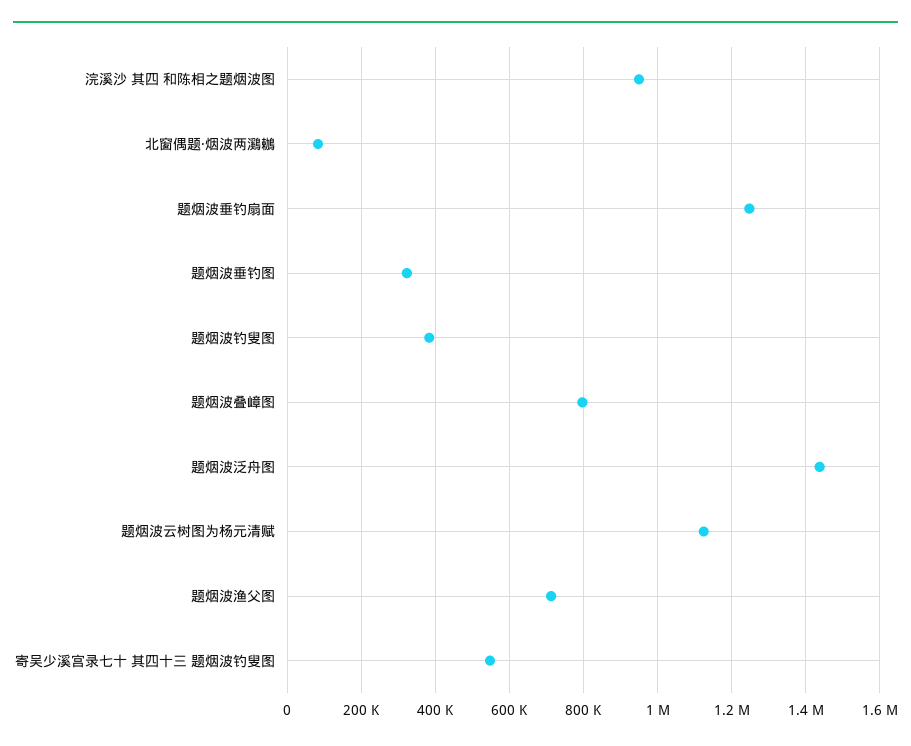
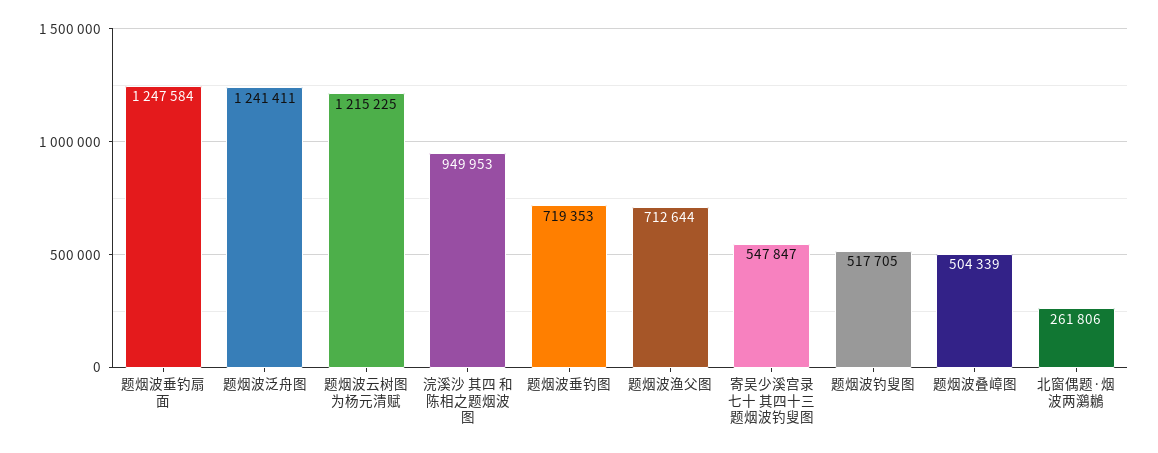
  {
    "浣溪沙 其四 和陈相之题烟波图": 949953,
-   "北窗偶题·烟波两鸂鶒": 80000,
+   "北窗偶题·烟波两鸂鶒": 261806,
    "题烟波垂钓扇面": 1247584,
-   "题烟波垂钓图": 320000,
+   "题烟波垂钓图": 719353,
-   "题烟波钓叟图": 380000,
+   "题烟波钓叟图": 517705,
-   "题烟波叠嶂图": 800000,
+   "题烟波叠嶂图": 504339,
-   "题烟波泛舟图": 1440000,
+   "题烟波泛舟图": 1241411,
-   "题烟波云树图为杨元清赋": 1120000,
+   "题烟波云树图为杨元清赋": 1215225,
    "题烟波渔父图": 712644,
    "寄吴少溪宫录七十 其四十三 题烟波钓叟图": 547847
  }

